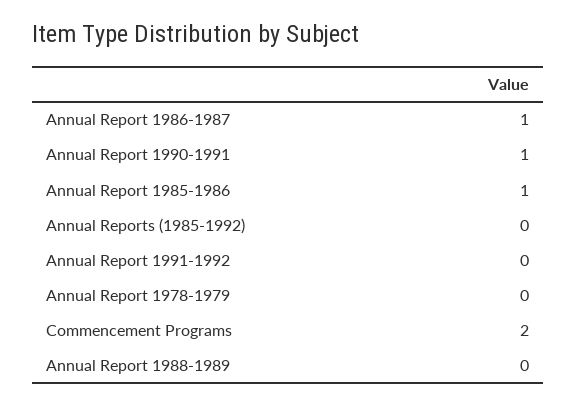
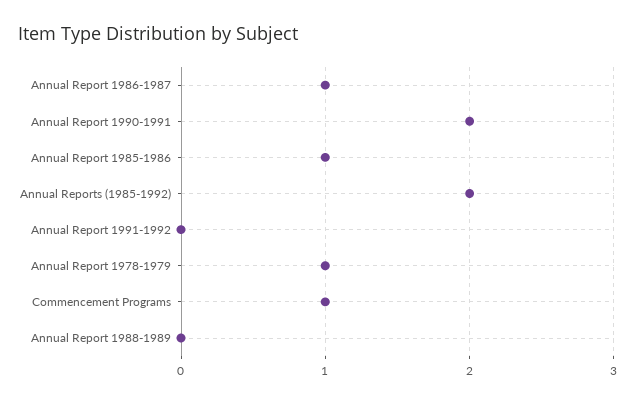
  {
    "Annual Report 1986-1987": 1,
-   "Annual Report 1990-1991": 1,
+   "Annual Report 1990-1991": 2,
    "Annual Report 1985-1986": 1,
-   "Annual Reports (1985-1992)": 0,
+   "Annual Reports (1985-1992)": 2,
    "Annual Report 1991-1992": 0,
-   "Annual Report 1978-1979": 0,
+   "Annual Report 1978-1979": 1,
-   "Commencement Programs": 2,
+   "Commencement Programs": 1,
    "Annual Report 1988-1989": 0
  }

